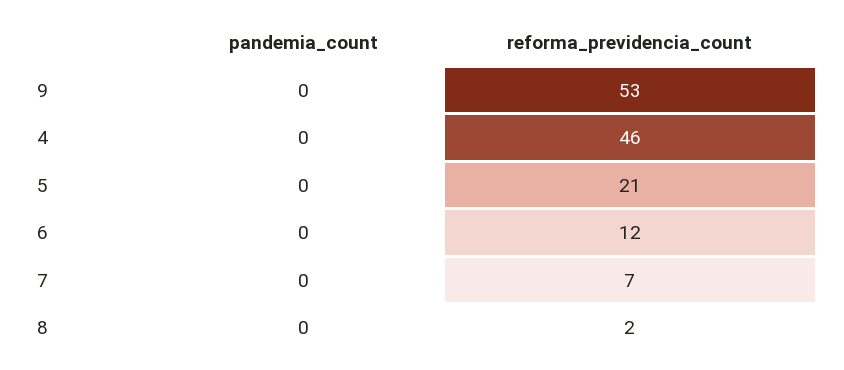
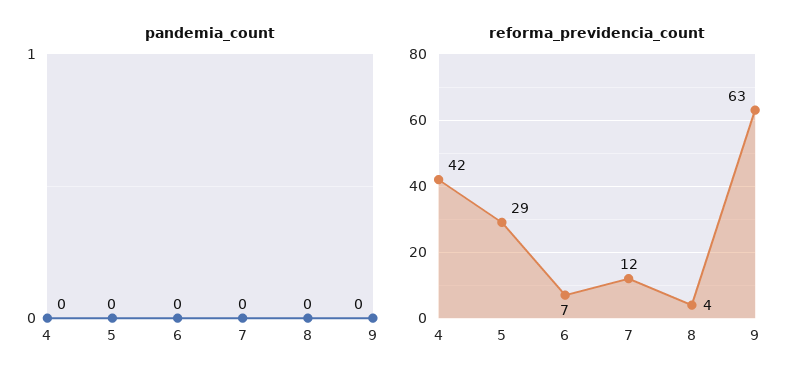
  {
    "pandemia_count": {
      "9": 0,
      "4": 0,
      "5": 0,
      "6": 0,
      "7": 0,
      "8": 0
    },
    "reforma_previdencia_count": {
-     "9": 53,
+     "9": 63,
-     "4": 46,
+     "4": 42,
-     "5": 21,
+     "5": 29,
-     "6": 12,
+     "6": 7,
-     "7": 7,
+     "7": 12,
-     "8": 2
+     "8": 4
    }
  }

